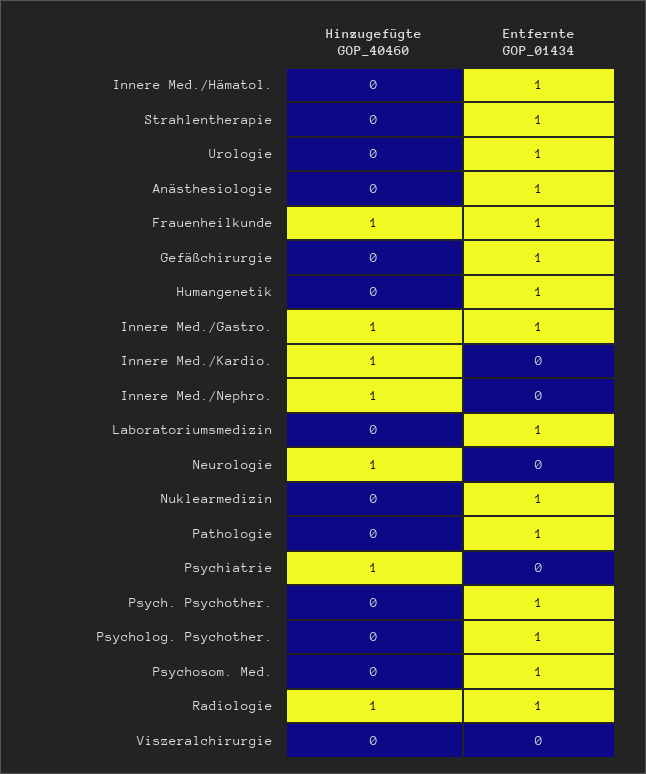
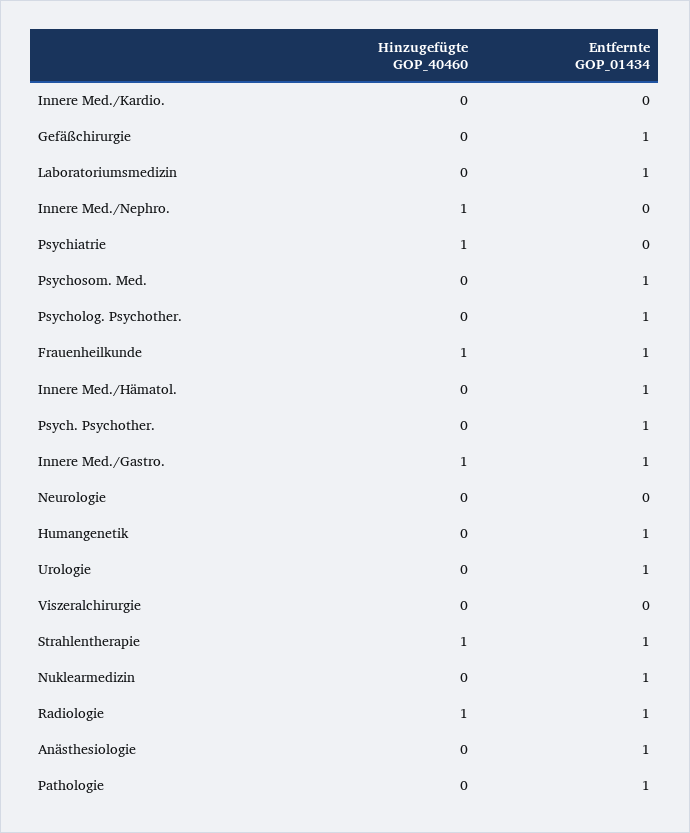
  {
    "Hinzugefügte GOP_40460": {
      "Innere Med./Hämatol.": 0,
-     "Strahlentherapie": 0,
+     "Strahlentherapie": 1,
      "Urologie": 0,
      "Anästhesiologie": 0,
      "Frauenheilkunde": 1,
      "Gefäßchirurgie": 0,
      "Humangenetik": 0,
      "Innere Med./Gastro.": 1,
-     "Innere Med./Kardio.": 1,
+     "Innere Med./Kardio.": 0,
      "Innere Med./Nephro.": 1,
      "Laboratoriumsmedizin": 0,
-     "Neurologie": 1,
+     "Neurologie": 0,
      "Nuklearmedizin": 0,
      "Pathologie": 0,
      "Psychiatrie": 1,
      "Psych. Psychother.": 0,
      "Psycholog. Psychother.": 0,
      "Psychosom. Med.": 0,
      "Radiologie": 1,
      "Viszeralchirurgie": 0
    },
    "Entfernte GOP_01434": {
      "Innere Med./Hämatol.": 1,
      "Strahlentherapie": 1,
      "Urologie": 1,
      "Anästhesiologie": 1,
      "Frauenheilkunde": 1,
      "Gefäßchirurgie": 1,
      "Humangenetik": 1,
      "Innere Med./Gastro.": 1,
      "Innere Med./Kardio.": 0,
      "Innere Med./Nephro.": 0,
      "Laboratoriumsmedizin": 1,
      "Neurologie": 0,
      "Nuklearmedizin": 1,
      "Pathologie": 1,
      "Psychiatrie": 0,
      "Psych. Psychother.": 1,
      "Psycholog. Psychother.": 1,
      "Psychosom. Med.": 1,
      "Radiologie": 1,
      "Viszeralchirurgie": 0
    }
  }

